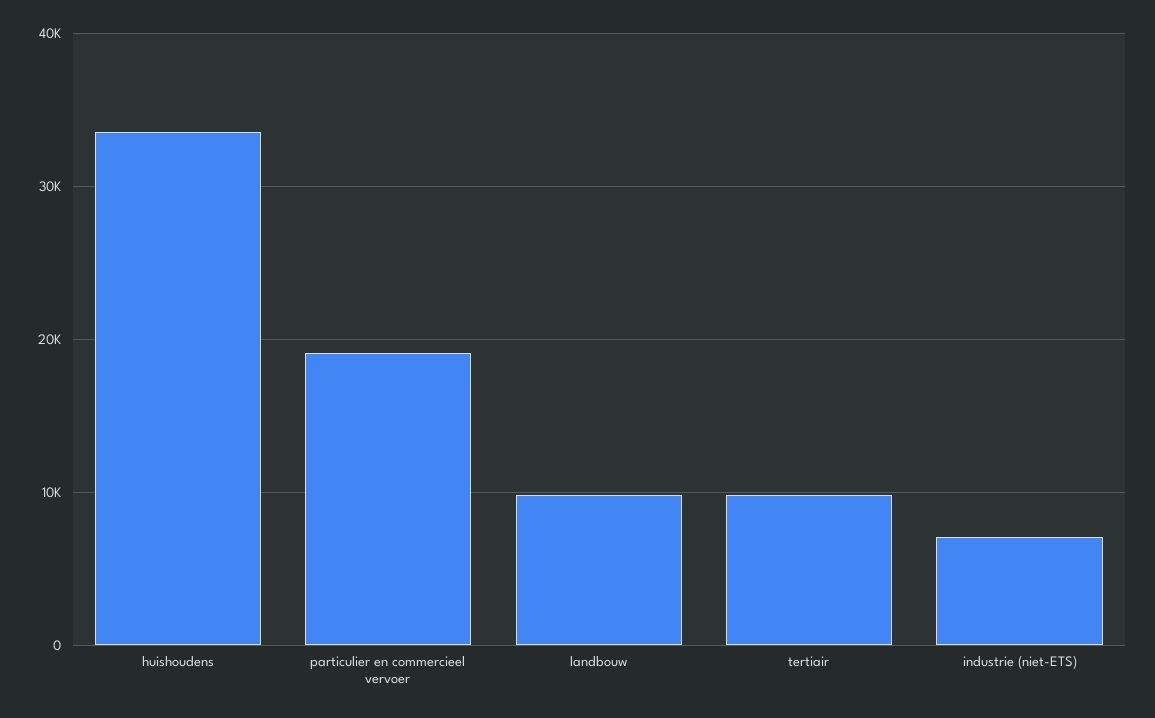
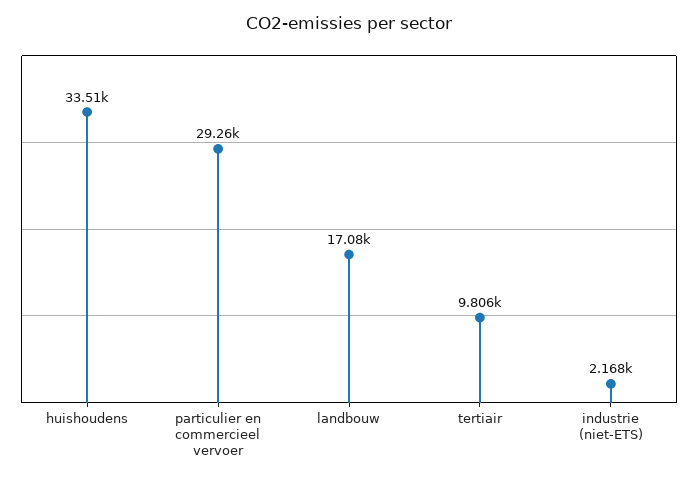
  {
    "huishoudens": 33510,
-   "particulier en commercieel vervoer": 19000,
+   "particulier en commercieel vervoer": 29260,
-   "landbouw": 10000,
+   "landbouw": 17080,
    "tertiair": 9806,
-   "industrie (niet-ETS)": 7000
+   "industrie (niet-ETS)": 2168
  }

